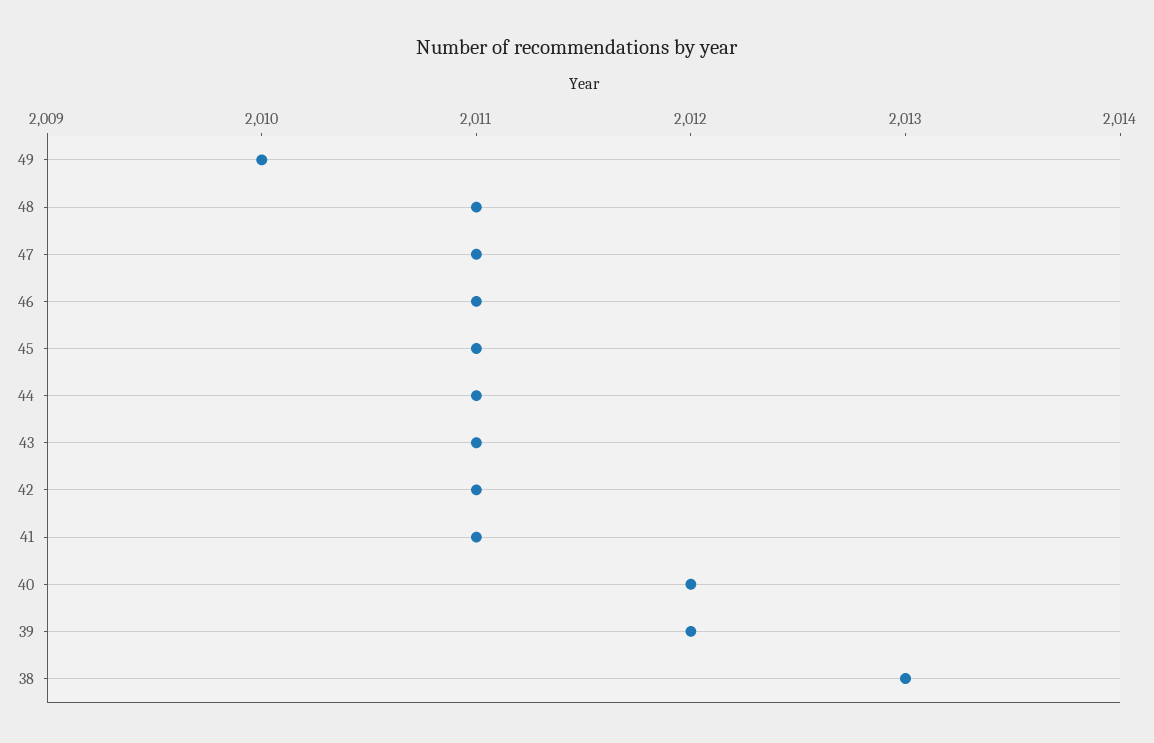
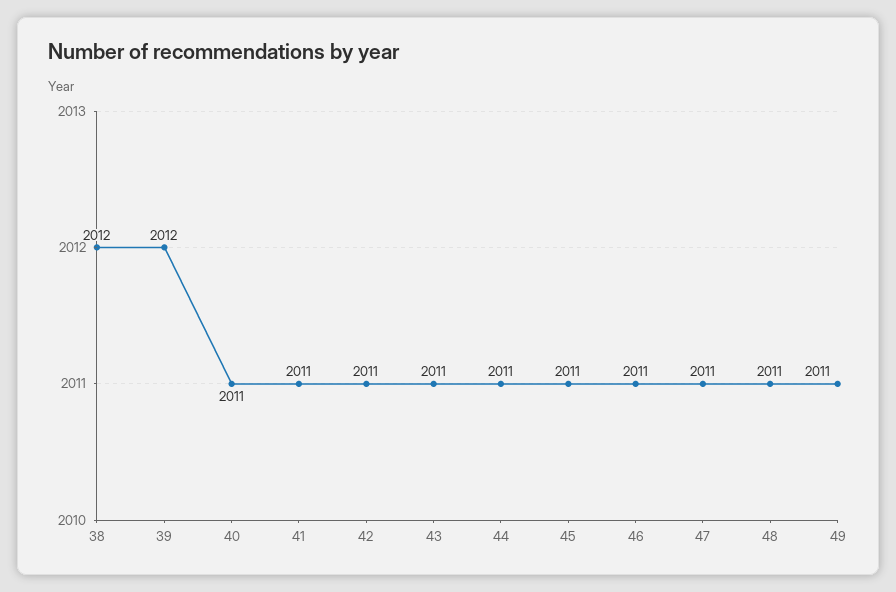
  {
-   "49": 2010,
+   "49": 2011,
    "48": 2011,
    "47": 2011,
    "46": 2011,
    "45": 2011,
    "44": 2011,
    "43": 2011,
    "42": 2011,
    "41": 2011,
-   "40": 2012,
+   "40": 2011,
    "39": 2012,
-   "38": 2013
+   "38": 2012
  }

